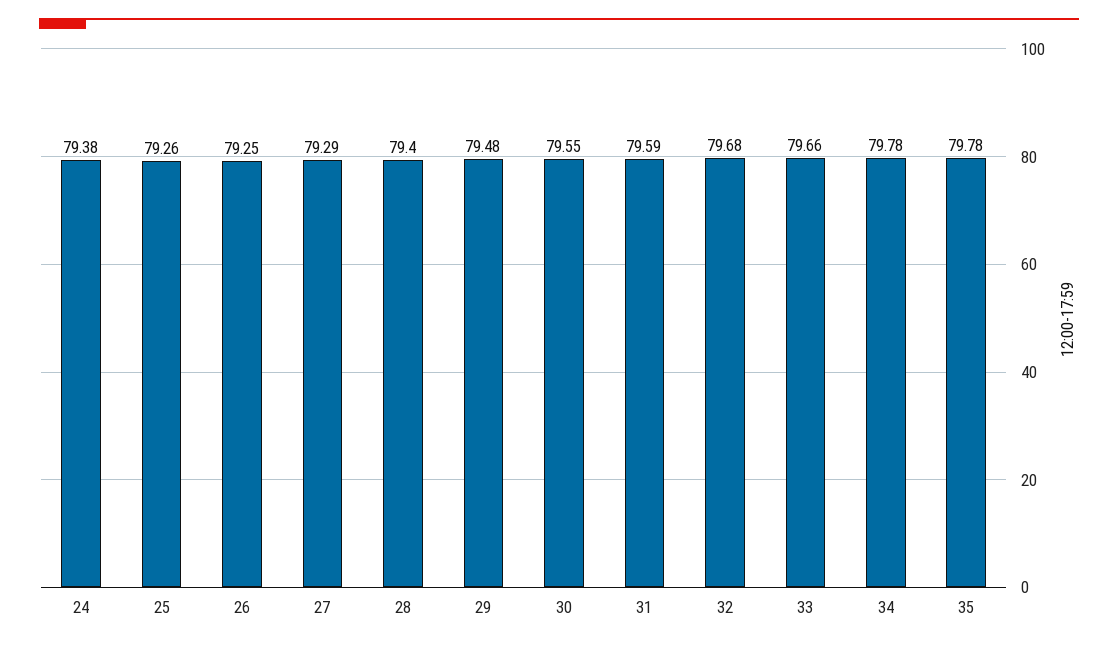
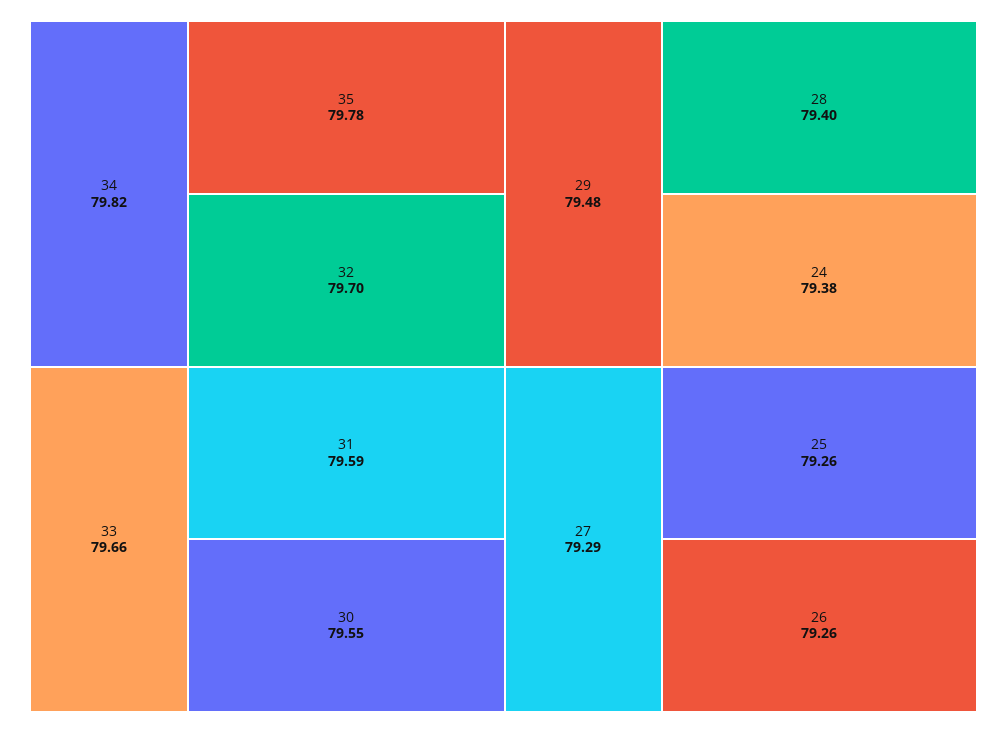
  {
    "24": 79.38,
    "25": 79.26,
-   "26": 79.25,
+   "26": 79.26,
    "27": 79.29,
    "28": 79.4,
    "29": 79.48,
    "30": 79.55,
    "31": 79.59,
-   "32": 79.68,
+   "32": 79.7,
    "33": 79.66,
-   "34": 79.78,
+   "34": 79.82,
    "35": 79.78
  }

